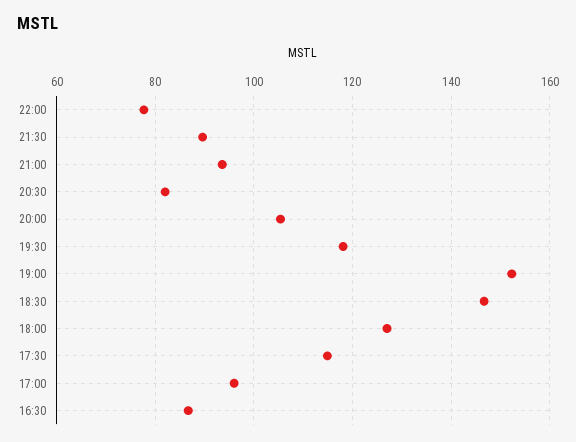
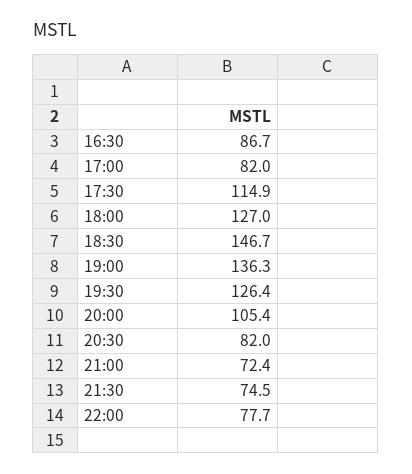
  {
    "22:00": 77.7,
-   "21:30": 90,
+   "21:30": 74.5,
-   "21:00": 94,
+   "21:00": 72.4,
    "20:30": 82,
    "20:00": 105.4,
-   "19:30": 118,
+   "19:30": 126.4,
-   "19:00": 152,
+   "19:00": 136.3,
    "18:30": 146.7,
    "18:00": 127,
    "17:30": 114.9,
-   "17:00": 96,
+   "17:00": 82,
    "16:30": 86.7
  }

